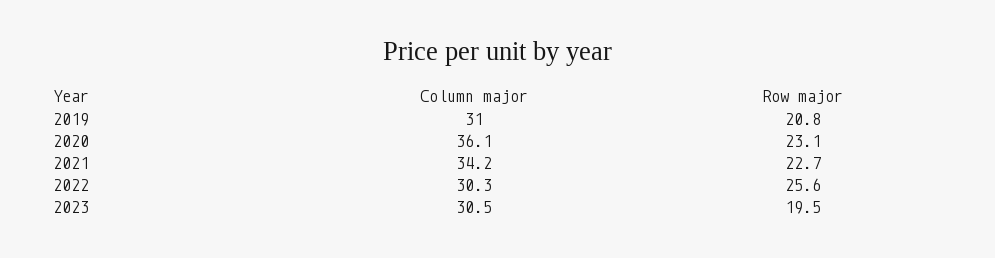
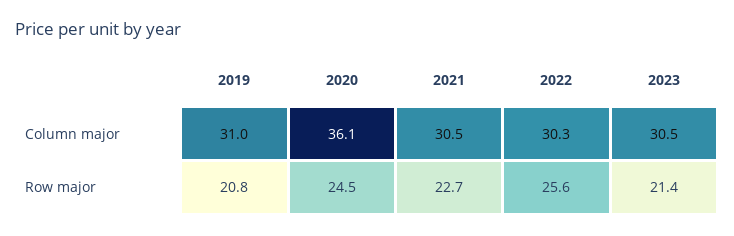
  {
    "Column major": {
      "2019": 31,
      "2020": 36.1,
-     "2021": 34.2,
+     "2021": 30.5,
      "2022": 30.3,
      "2023": 30.5
    },
    "Row major": {
      "2019": 20.8,
-     "2020": 23.1,
+     "2020": 24.5,
      "2021": 22.7,
      "2022": 25.6,
-     "2023": 19.5
+     "2023": 21.4
    }
  }

